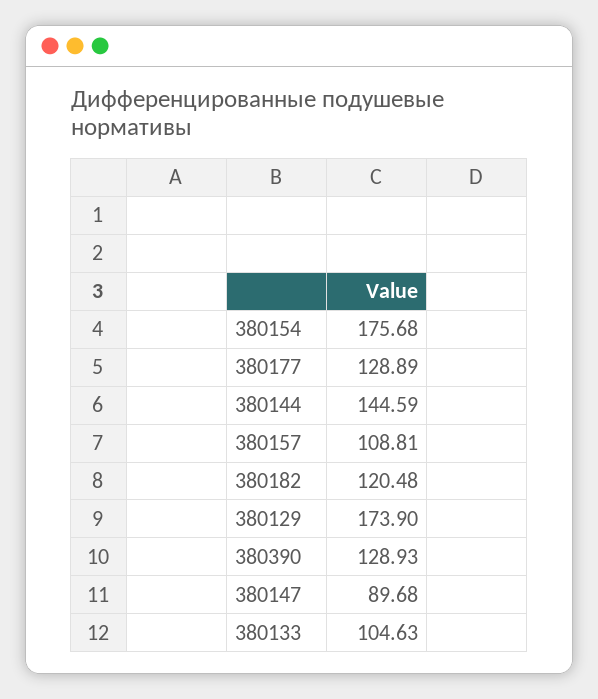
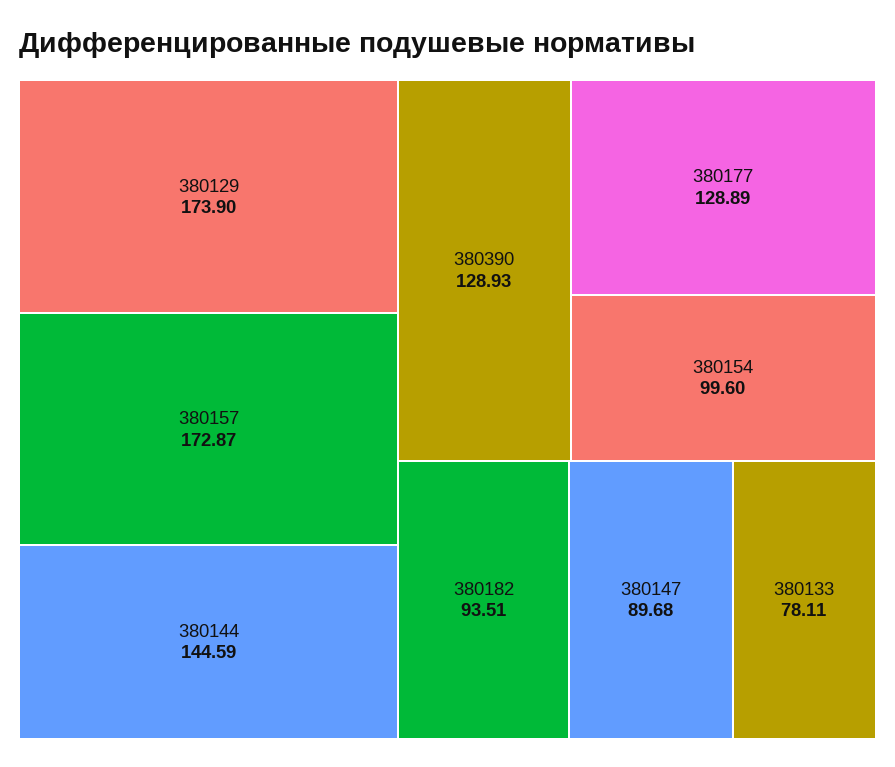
  {
-   "380154": 175.68,
+   "380154": 99.6,
    "380177": 128.89,
    "380144": 144.59,
-   "380157": 108.81,
+   "380157": 172.87,
-   "380182": 120.48,
+   "380182": 93.51,
    "380129": 173.9,
    "380390": 128.93,
    "380147": 89.68,
-   "380133": 104.63
+   "380133": 78.11
  }

